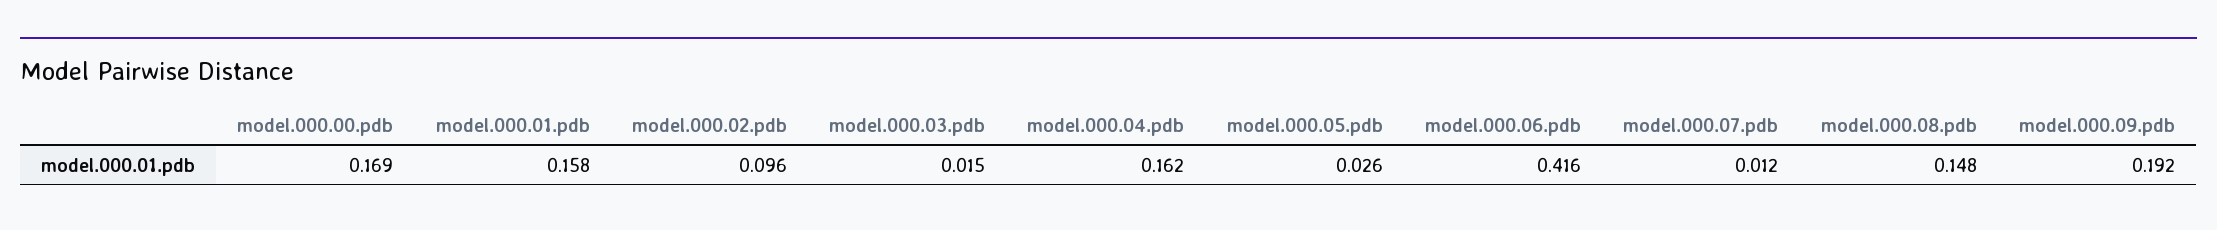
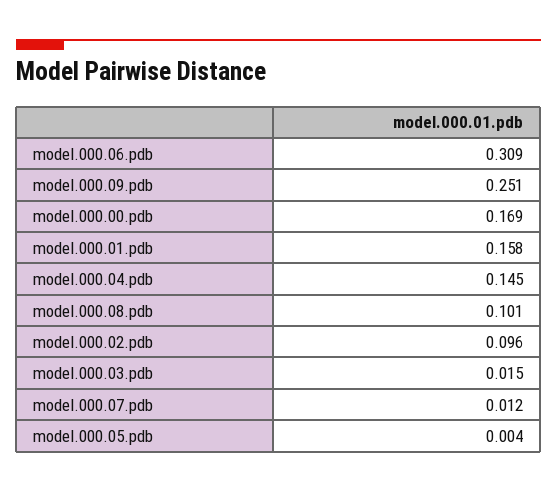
  {
    "model.000.00.pdb": 0.169,
    "model.000.01.pdb": 0.158,
    "model.000.02.pdb": 0.096,
    "model.000.03.pdb": 0.015,
-   "model.000.04.pdb": 0.162,
+   "model.000.04.pdb": 0.145,
-   "model.000.05.pdb": 0.026,
+   "model.000.05.pdb": 0.004,
-   "model.000.06.pdb": 0.416,
+   "model.000.06.pdb": 0.309,
    "model.000.07.pdb": 0.012,
-   "model.000.08.pdb": 0.148,
+   "model.000.08.pdb": 0.101,
-   "model.000.09.pdb": 0.192
+   "model.000.09.pdb": 0.251
  }

